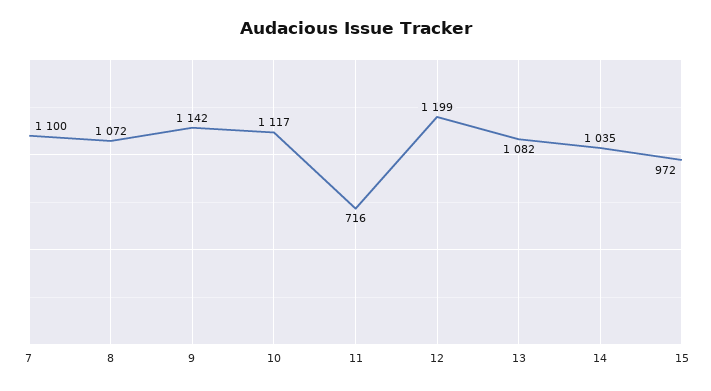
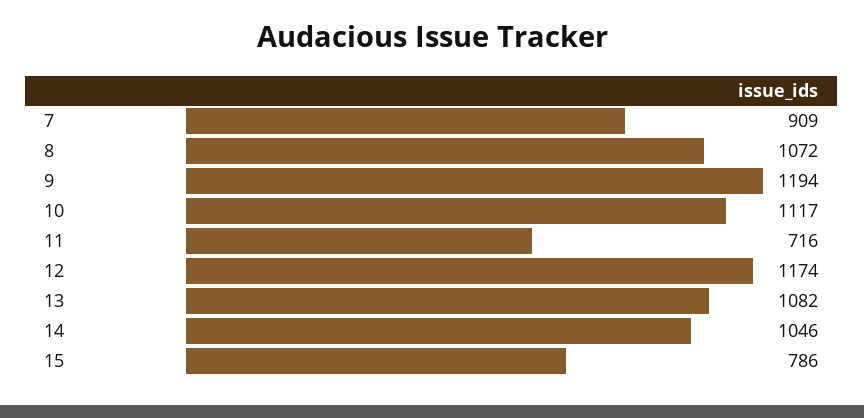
  {
-   "7": 1100,
+   "7": 909,
    "8": 1072,
-   "9": 1142,
+   "9": 1194,
    "10": 1117,
    "11": 716,
-   "12": 1199,
+   "12": 1174,
    "13": 1082,
-   "14": 1035,
+   "14": 1046,
-   "15": 972
+   "15": 786
  }

